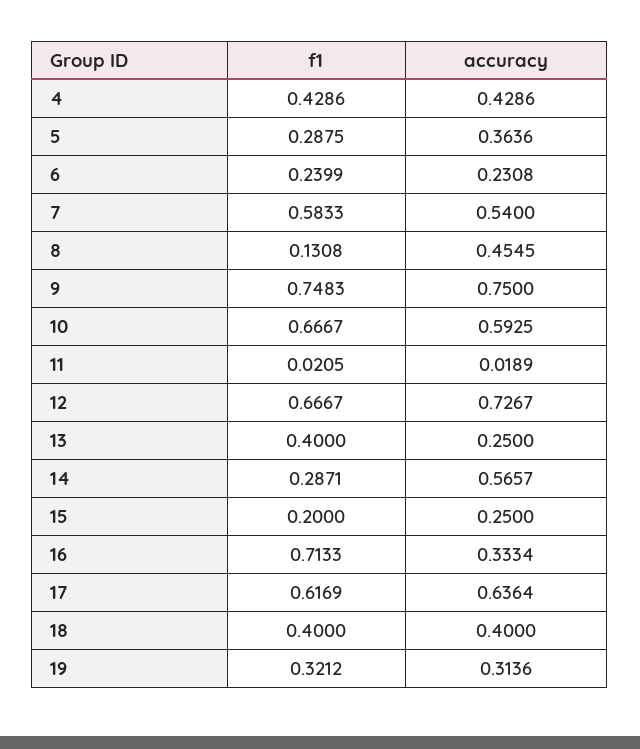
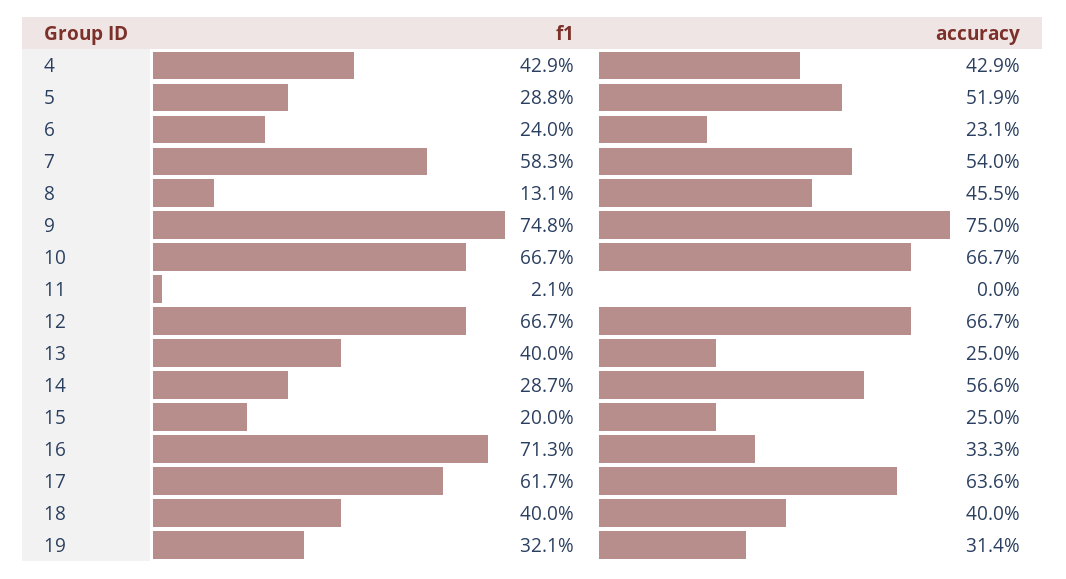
  {
    "f1": {
      "4": 0.4286,
      "5": 0.2875,
      "6": 0.2399,
      "7": 0.5833,
      "8": 0.1308,
      "9": 0.7483,
      "10": 0.6667,
      "11": 0.0205,
      "12": 0.6667,
      "13": 0.4,
      "14": 0.2871,
      "15": 0.2,
      "16": 0.7133,
      "17": 0.6169,
      "18": 0.4,
      "19": 0.3212
    },
    "accuracy": {
      "4": 0.4286,
-     "5": 0.3636,
+     "5": 0.519,
      "6": 0.2308,
      "7": 0.54,
      "8": 0.4545,
      "9": 0.75,
-     "10": 0.5925,
+     "10": 0.667,
-     "11": 0.0189,
+     "11": 0,
-     "12": 0.7267,
+     "12": 0.667,
      "13": 0.25,
      "14": 0.5657,
      "15": 0.25,
      "16": 0.3334,
      "17": 0.6364,
      "18": 0.4,
      "19": 0.3136
    }
  }

